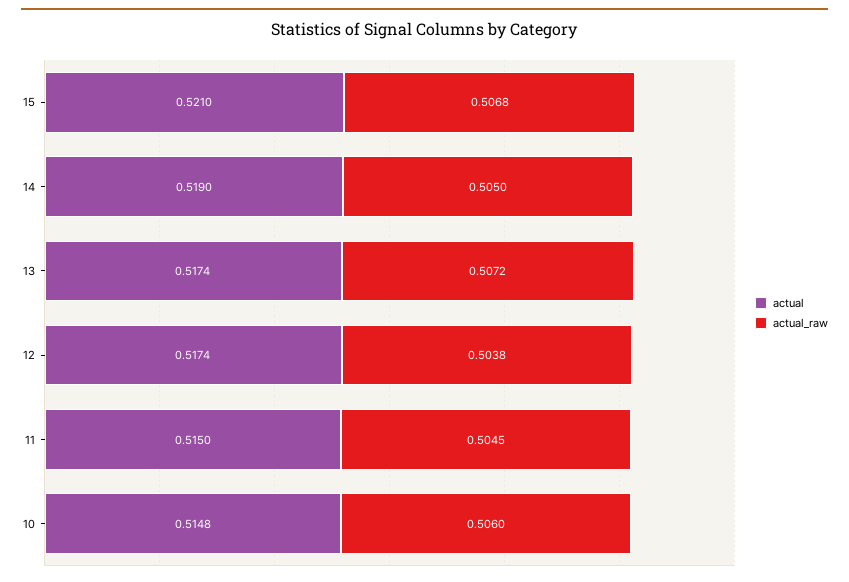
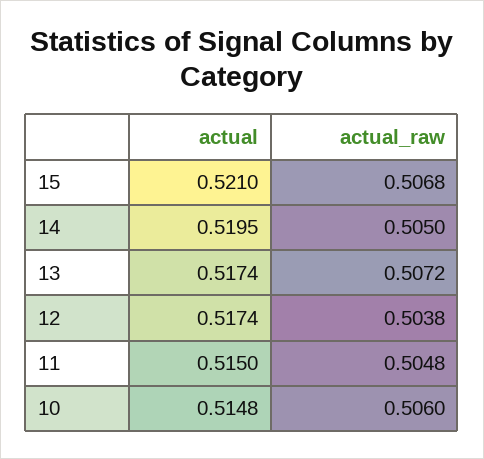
  {
    "actual": {
      "15": 0.521,
-     "14": 0.519,
+     "14": 0.5195,
      "13": 0.5174,
      "12": 0.5174,
      "11": 0.515,
      "10": 0.5148
    },
    "actual_raw": {
      "15": 0.5068,
      "14": 0.505,
      "13": 0.5072,
      "12": 0.5038,
-     "11": 0.5045,
+     "11": 0.5048,
      "10": 0.506
    }
  }

